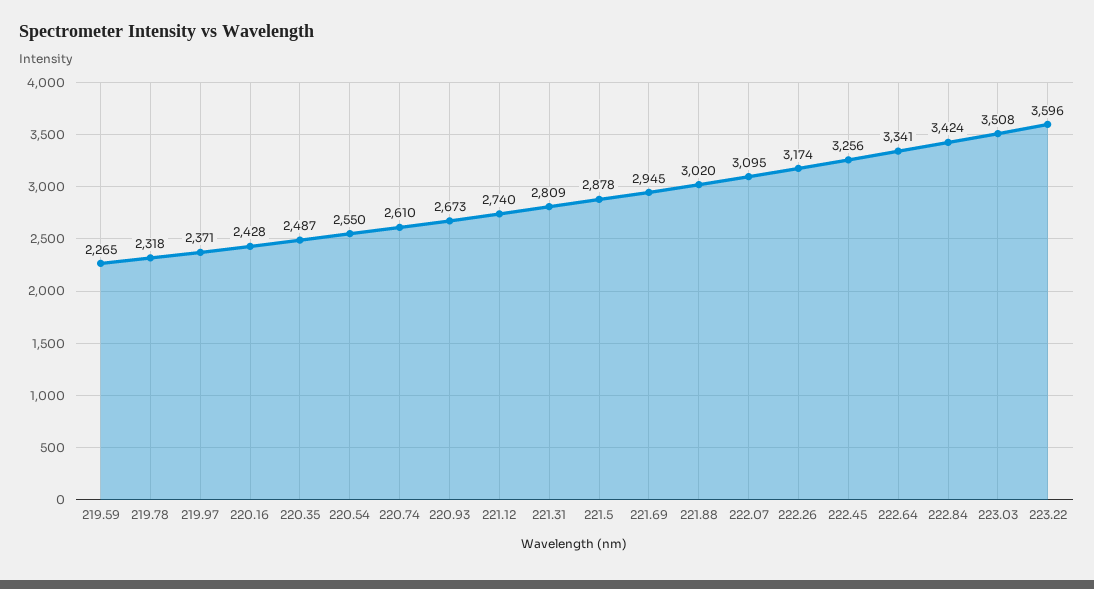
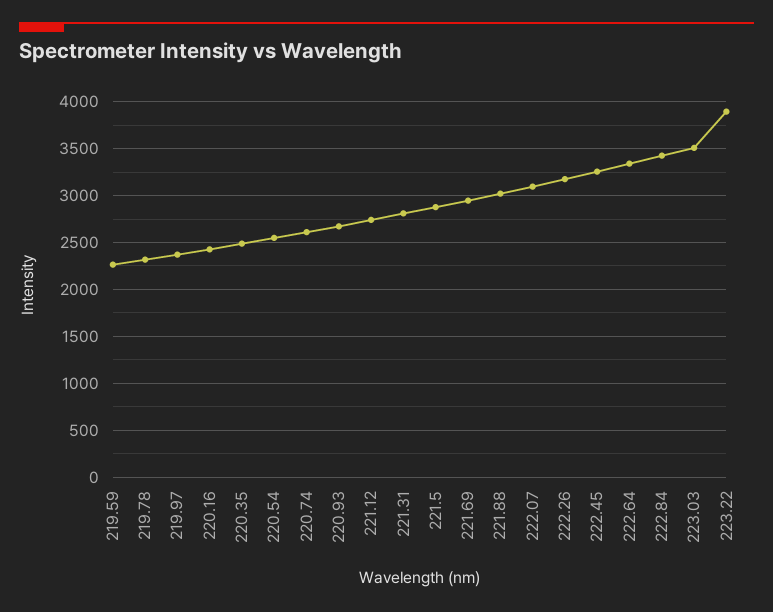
  {
    "219.59": 2265,
    "219.78": 2318,
    "219.97": 2371,
    "220.16": 2428,
    "220.35": 2487,
    "220.54": 2550,
    "220.74": 2610,
    "220.93": 2673,
    "221.12": 2740,
    "221.31": 2809,
    "221.5": 2878,
    "221.69": 2945,
    "221.88": 3020,
    "222.07": 3095,
    "222.26": 3174,
    "222.45": 3256,
    "222.64": 3341,
    "222.84": 3424,
    "223.03": 3508,
-   "223.22": 3596
+   "223.22": 3900
  }

